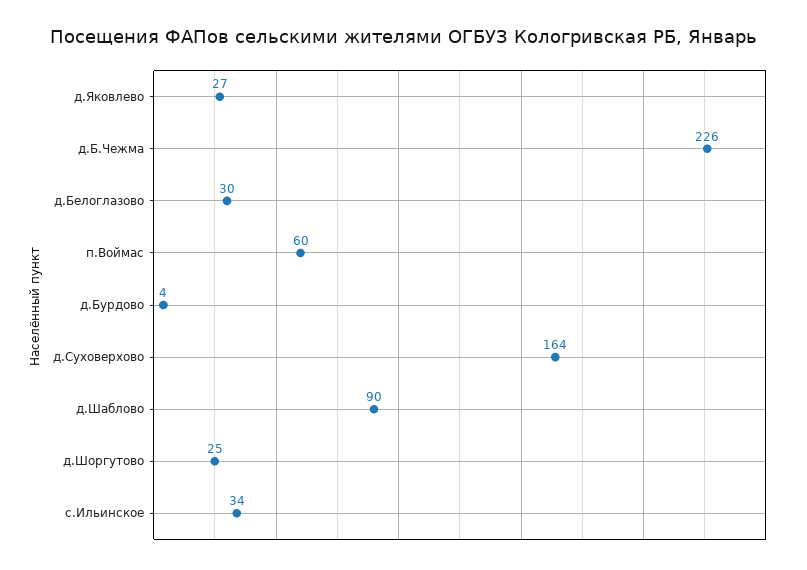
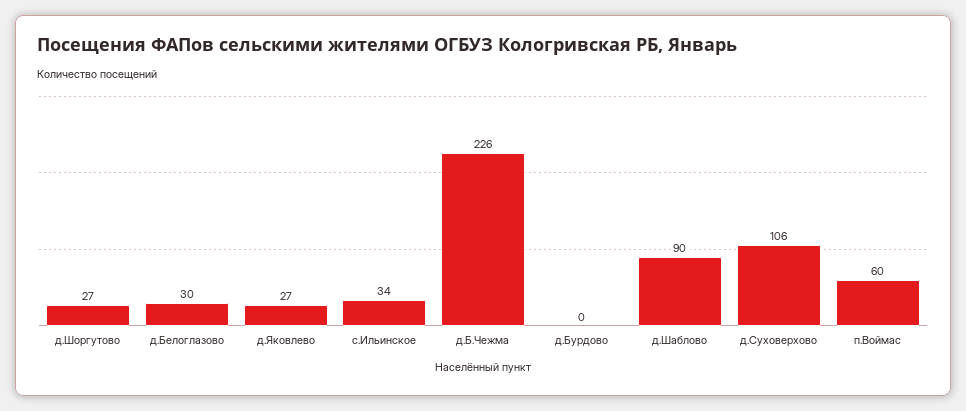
  {
    "д.Яковлево": 27,
    "д.Б.Чежма": 226,
    "д.Белоглазово": 30,
    "п.Воймас": 60,
-   "д.Бурдово": 4,
+   "д.Бурдово": 0,
-   "д.Суховерхово": 164,
+   "д.Суховерхово": 106,
    "д.Шаблово": 90,
-   "д.Шоргутово": 25,
+   "д.Шоргутово": 27,
    "с.Ильинское": 34
  }

